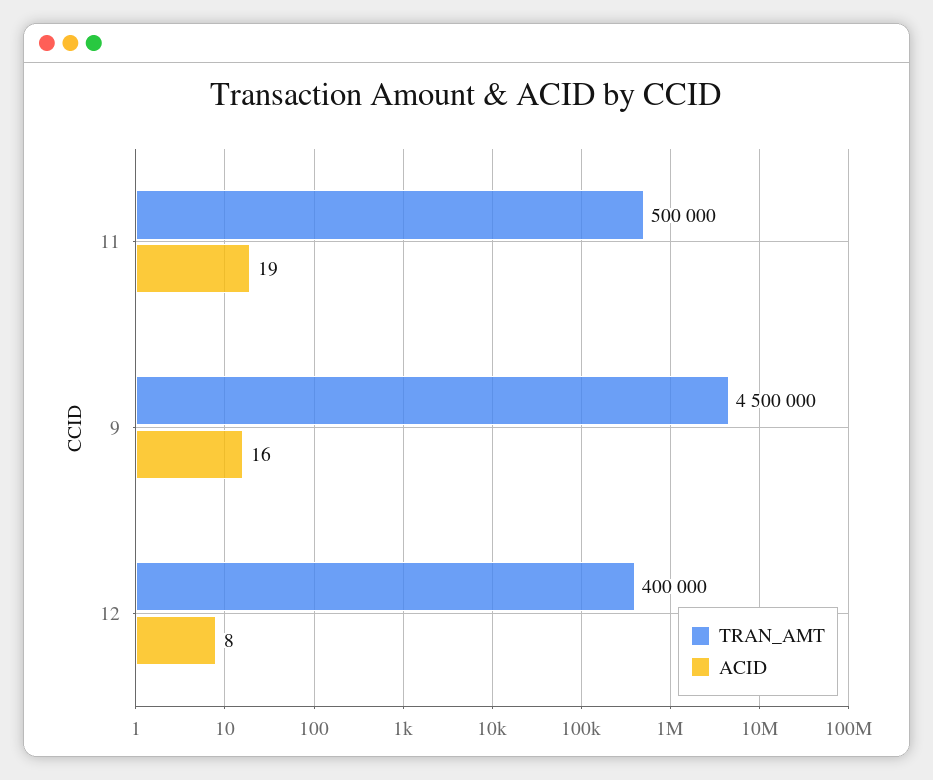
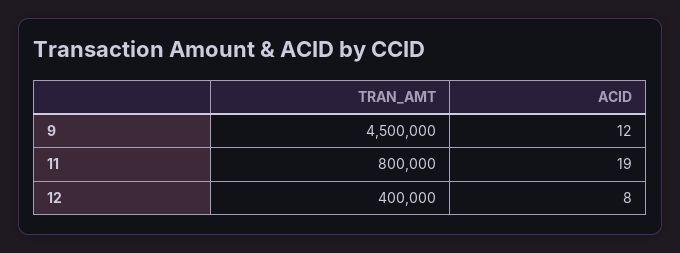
  {
    "TRAN_AMT": {
-     "11": 500000,
+     "11": 800000,
      "9": 4500000,
      "12": 400000
    },
    "ACID": {
      "11": 19,
-     "9": 16,
+     "9": 12,
      "12": 8
    }
  }

